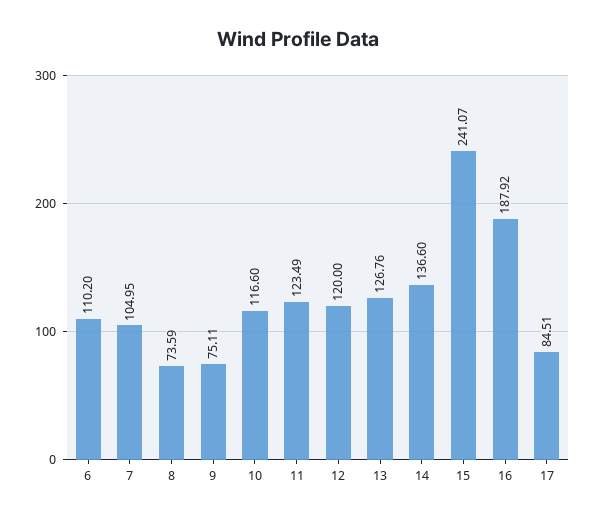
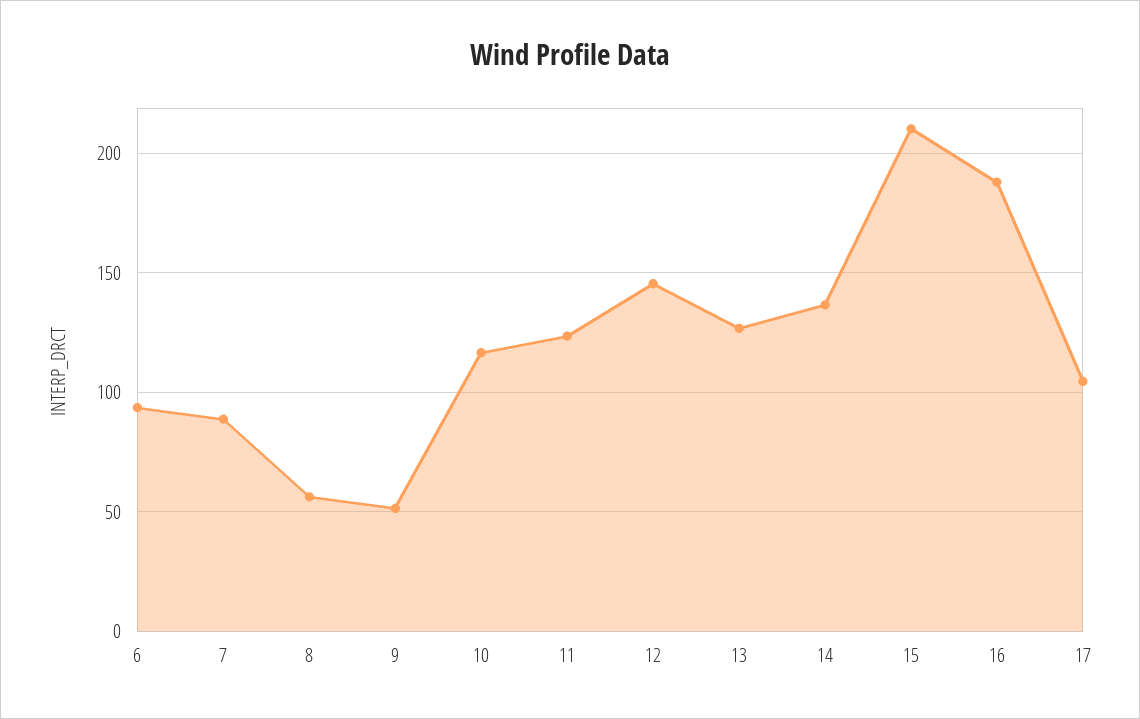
  {
-   "6": 110.2,
+   "6": 95,
-   "7": 104.95,
+   "7": 90,
-   "8": 73.59,
+   "8": 55,
-   "9": 75.11,
+   "9": 50,
    "10": 116.6,
    "11": 123.49,
-   "12": 120,
+   "12": 145,
    "13": 126.76,
    "14": 136.6,
-   "15": 241.07,
+   "15": 210,
    "16": 187.92,
-   "17": 84.51
+   "17": 105
  }

